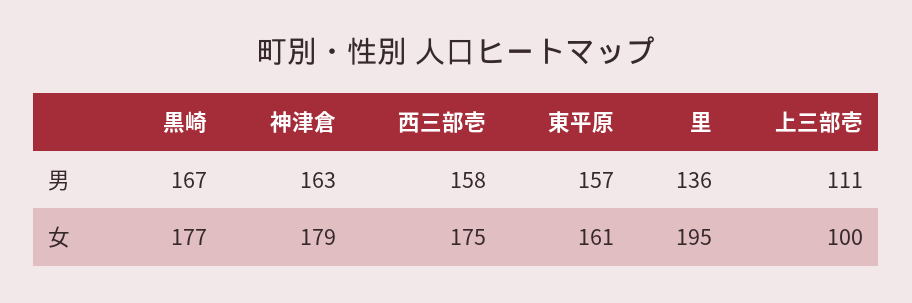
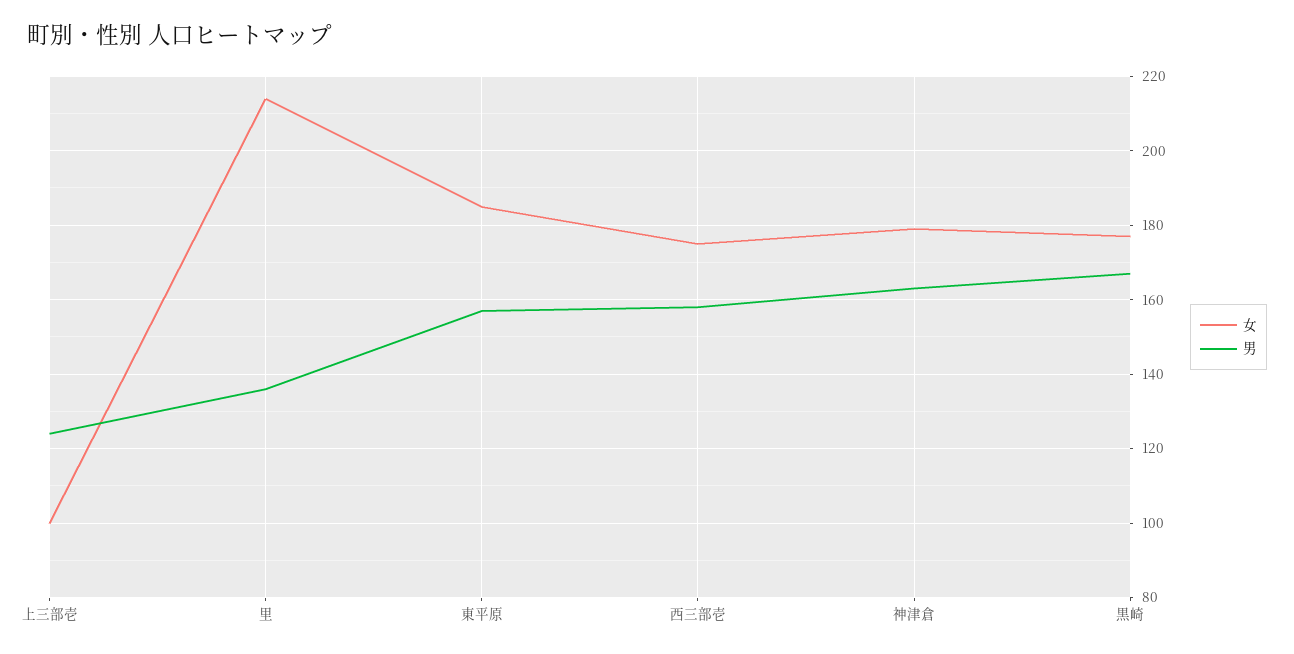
  {
    "男": {
      "黒崎": 167,
      "神津倉": 163,
      "西三部壱": 158,
      "東平原": 157,
      "里": 136,
-     "上三部壱": 111
+     "上三部壱": 125
    },
    "女": {
      "黒崎": 177,
      "神津倉": 179,
      "西三部壱": 175,
-     "東平原": 161,
+     "東平原": 185,
-     "里": 195,
+     "里": 215,
      "上三部壱": 100
    }
  }

